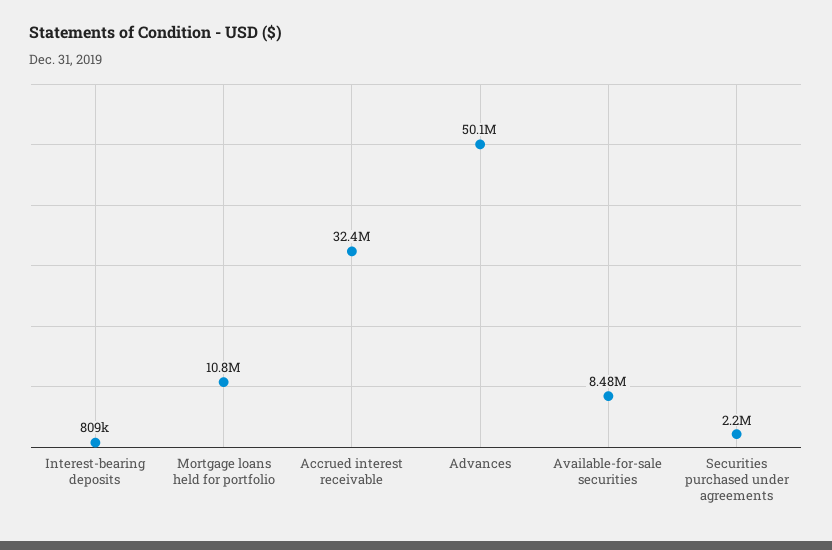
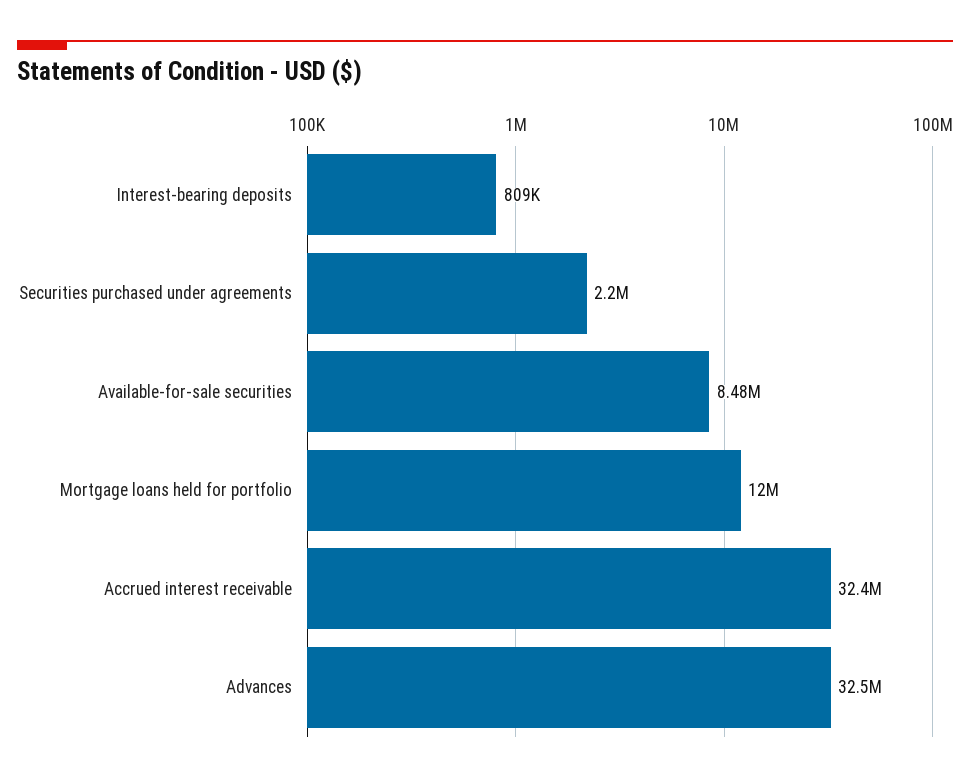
  {
    "Interest-bearing deposits": 809000,
-   "Mortgage loans held for portfolio": 10800000,
+   "Mortgage loans held for portfolio": 12000000,
    "Accrued interest receivable": 32400000,
-   "Advances": 50100000,
+   "Advances": 32500000,
    "Available-for-sale securities": 8480000,
    "Securities purchased under agreements": 2200000
  }

